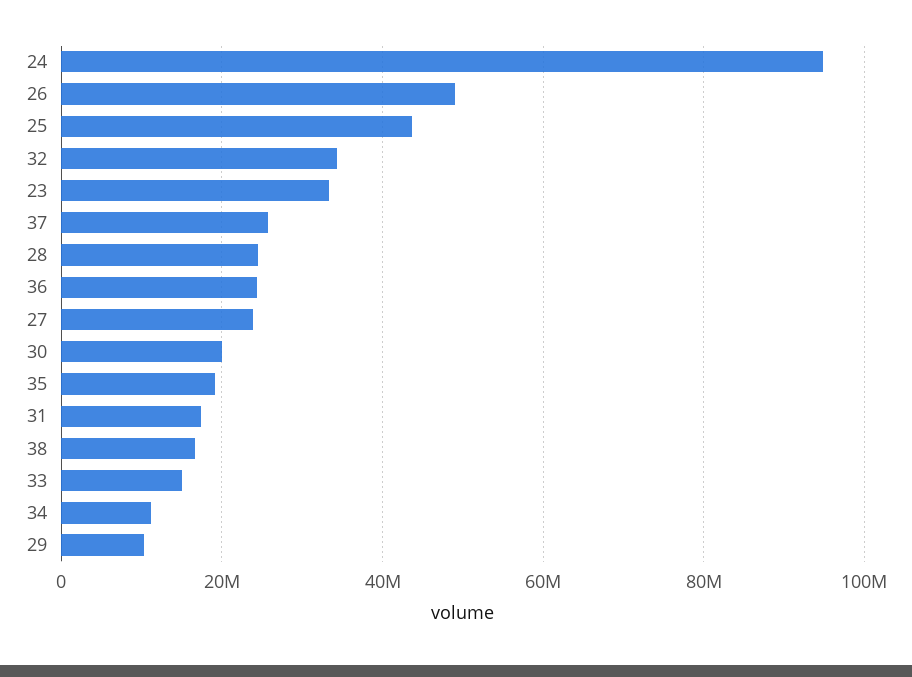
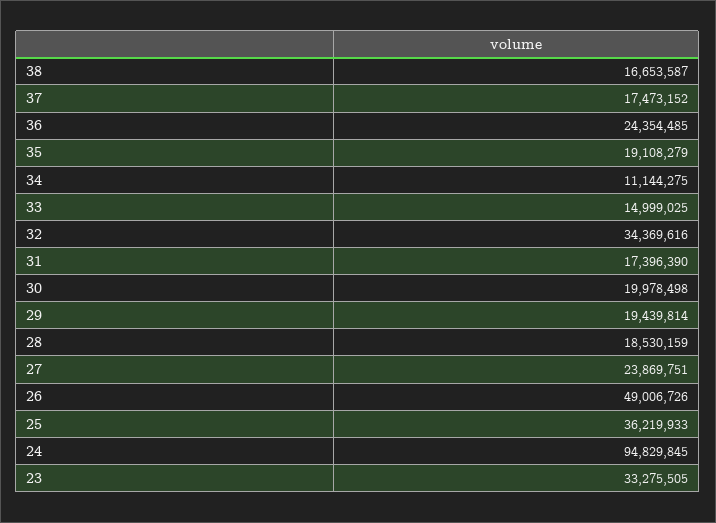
  {
    "24": 94829845,
    "26": 49006726,
-   "25": 44000000,
+   "25": 36219933,
    "32": 34369616,
    "23": 33275505,
-   "37": 26000000,
+   "37": 17473152,
-   "28": 24000000,
+   "28": 18530159,
    "36": 24354485,
    "27": 23869751,
    "30": 19978498,
    "35": 19108279,
    "31": 17396390,
    "38": 16653587,
    "33": 14999025,
    "34": 11144275,
-   "29": 10000000
+   "29": 19439814
  }

